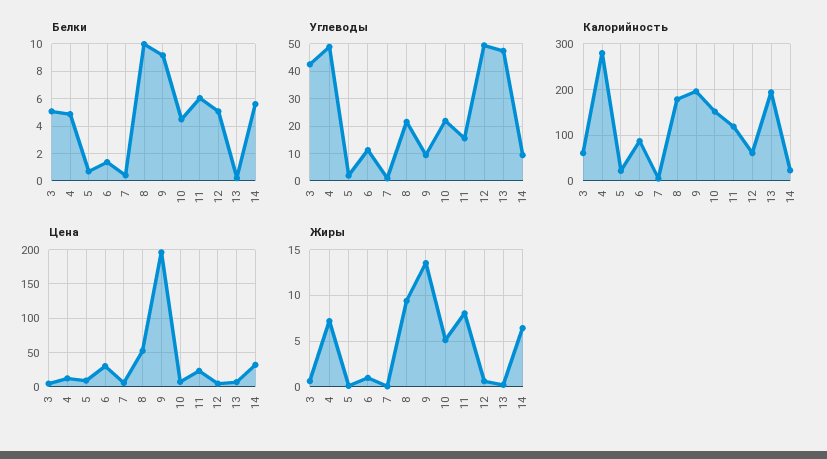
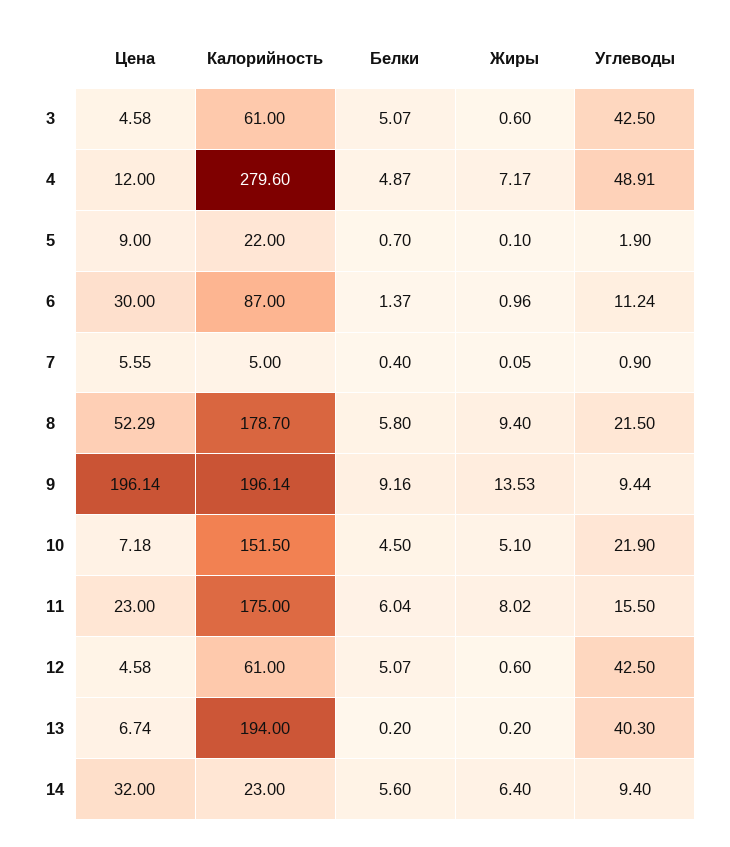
  {
    "Белки": {
      "3": 5.07,
      "4": 4.87,
      "5": 0.7,
      "6": 1.37,
      "7": 0.4,
-     "8": 10,
+     "8": 5.8,
      "9": 9.16,
      "10": 4.5,
      "11": 6.04,
      "12": 5.07,
      "13": 0.2,
      "14": 5.6
    },
    "Углеводы": {
      "3": 42.5,
      "4": 48.91,
      "5": 1.9,
      "6": 11.24,
      "7": 0.9,
      "8": 21.5,
      "9": 9.44,
      "10": 21.9,
      "11": 15.5,
-     "12": 50,
+     "12": 42.5,
-     "13": 47.5,
+     "13": 40.3,
      "14": 9.4
    },
    "Калорийность": {
      "3": 61,
      "4": 279.6,
      "5": 22,
      "6": 87,
      "7": 5,
      "8": 178.7,
      "9": 196.14,
      "10": 151.5,
-     "11": 120,
+     "11": 175,
      "12": 61,
      "13": 194,
      "14": 23
    },
    "Цена": {
      "3": 4.58,
      "4": 12,
      "5": 9,
      "6": 30,
      "7": 5.55,
      "8": 52.29,
      "9": 196.14,
      "10": 7.18,
      "11": 23,
      "12": 4.58,
      "13": 6.74,
      "14": 32
    },
    "Жиры": {
      "3": 0.6,
      "4": 7.17,
      "5": 0.1,
      "6": 0.96,
      "7": 0.05,
      "8": 9.4,
      "9": 13.53,
      "10": 5.1,
      "11": 8.02,
      "12": 0.6,
      "13": 0.2,
      "14": 6.4
    }
  }

